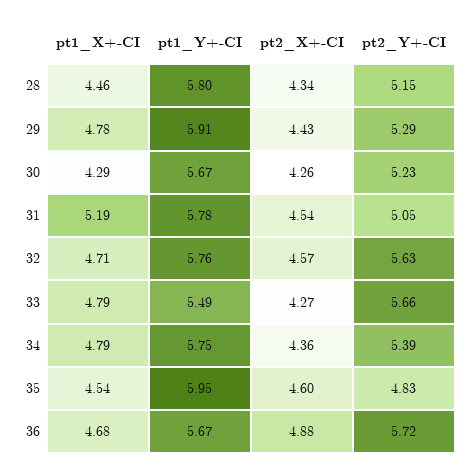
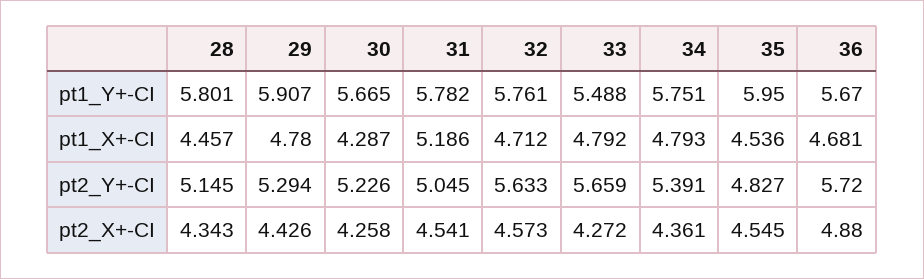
  {
    "pt1_X+-CI": {
      "28": 4.457,
      "29": 4.78,
      "30": 4.287,
      "31": 5.186,
      "32": 4.712,
      "33": 4.792,
      "34": 4.793,
      "35": 4.536,
      "36": 4.681
    },
    "pt1_Y+-CI": {
      "28": 5.801,
      "29": 5.907,
      "30": 5.665,
      "31": 5.782,
      "32": 5.761,
      "33": 5.488,
      "34": 5.751,
      "35": 5.95,
      "36": 5.67
    },
    "pt2_X+-CI": {
      "28": 4.343,
      "29": 4.426,
      "30": 4.258,
      "31": 4.541,
      "32": 4.573,
      "33": 4.272,
      "34": 4.361,
-     "35": 4.6,
+     "35": 4.545,
      "36": 4.88
    },
    "pt2_Y+-CI": {
      "28": 5.145,
      "29": 5.294,
      "30": 5.226,
      "31": 5.045,
      "32": 5.633,
      "33": 5.659,
      "34": 5.391,
      "35": 4.827,
      "36": 5.72
    }
  }

